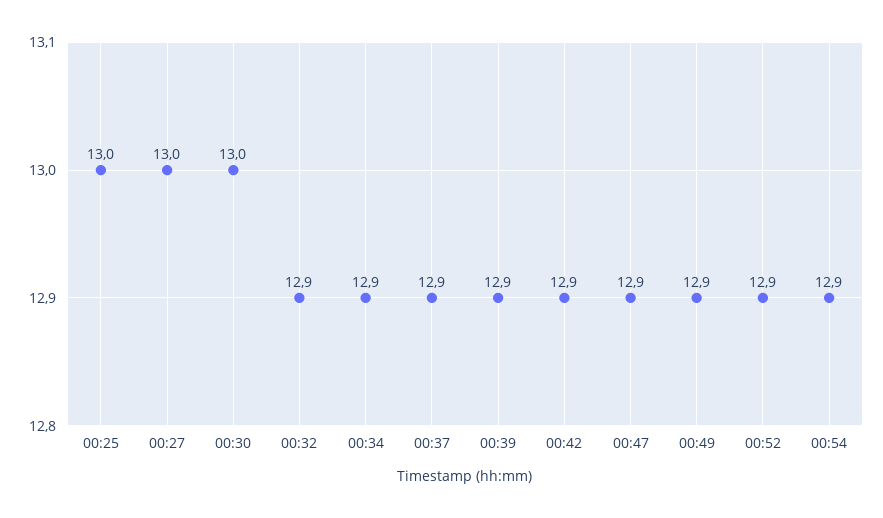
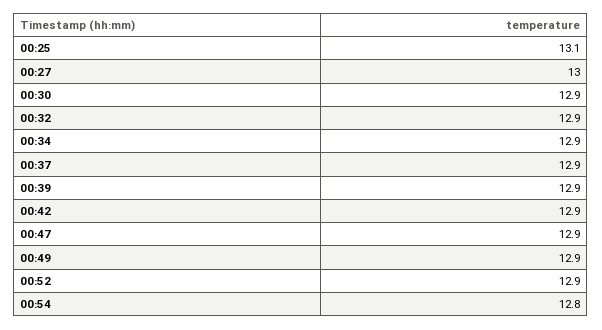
  {
-   "00:25": 13,
+   "00:25": 13.1,
    "00:27": 13,
-   "00:30": 13,
+   "00:30": 12.9,
    "00:32": 12.9,
    "00:34": 12.9,
    "00:37": 12.9,
    "00:39": 12.9,
    "00:42": 12.9,
    "00:47": 12.9,
    "00:49": 12.9,
    "00:52": 12.9,
-   "00:54": 12.9
+   "00:54": 12.8
  }

